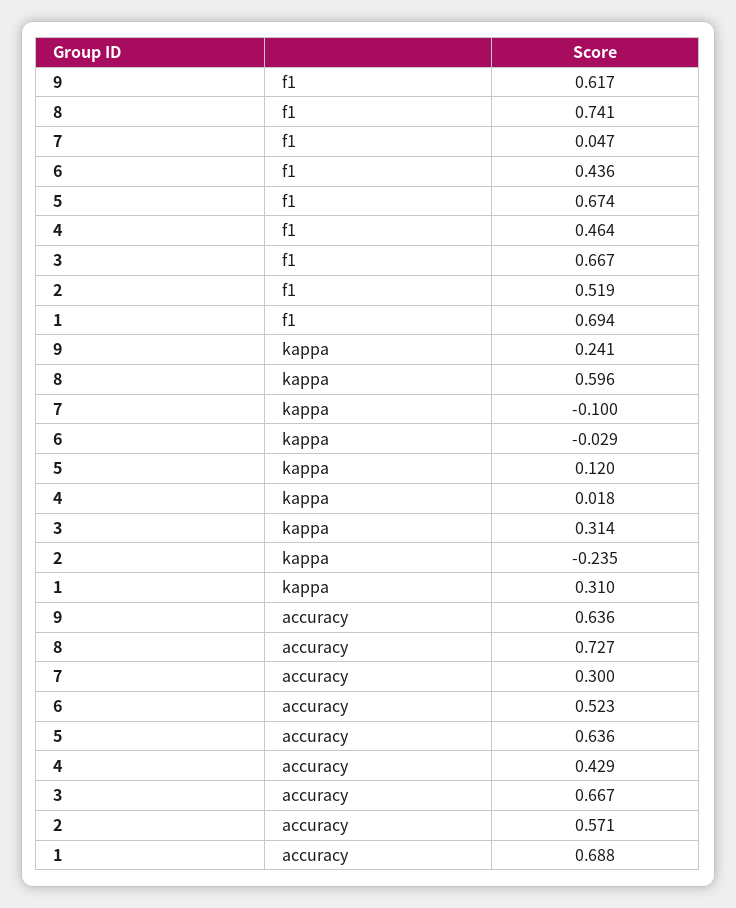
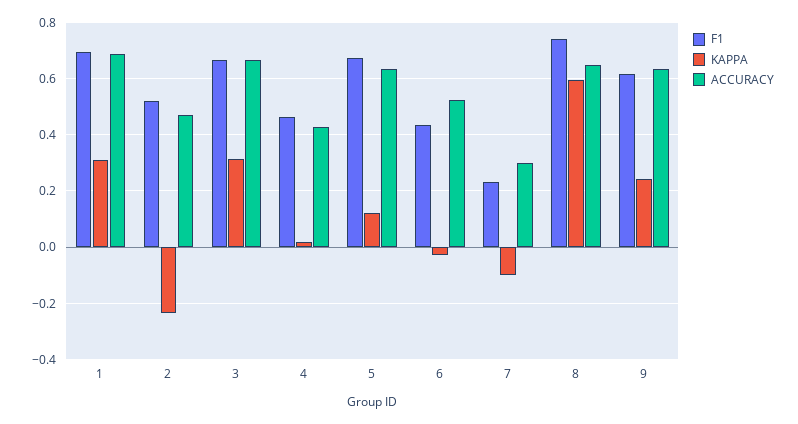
  {
    "f1": {
      "9": 0.617,
      "8": 0.741,
-     "7": 0.047,
+     "7": 0.225,
      "6": 0.436,
      "5": 0.674,
      "4": 0.464,
      "3": 0.667,
      "2": 0.519,
      "1": 0.694
    },
    "kappa": {
      "9": 0.241,
      "8": 0.596,
      "7": -0.1,
      "6": -0.029,
      "5": 0.12,
      "4": 0.018,
      "3": 0.314,
      "2": -0.235,
      "1": 0.31
    },
    "accuracy": {
      "9": 0.636,
-     "8": 0.727,
+     "8": 0.65,
      "7": 0.3,
      "6": 0.523,
      "5": 0.636,
      "4": 0.429,
      "3": 0.667,
-     "2": 0.571,
+     "2": 0.475,
      "1": 0.688
    }
  }

